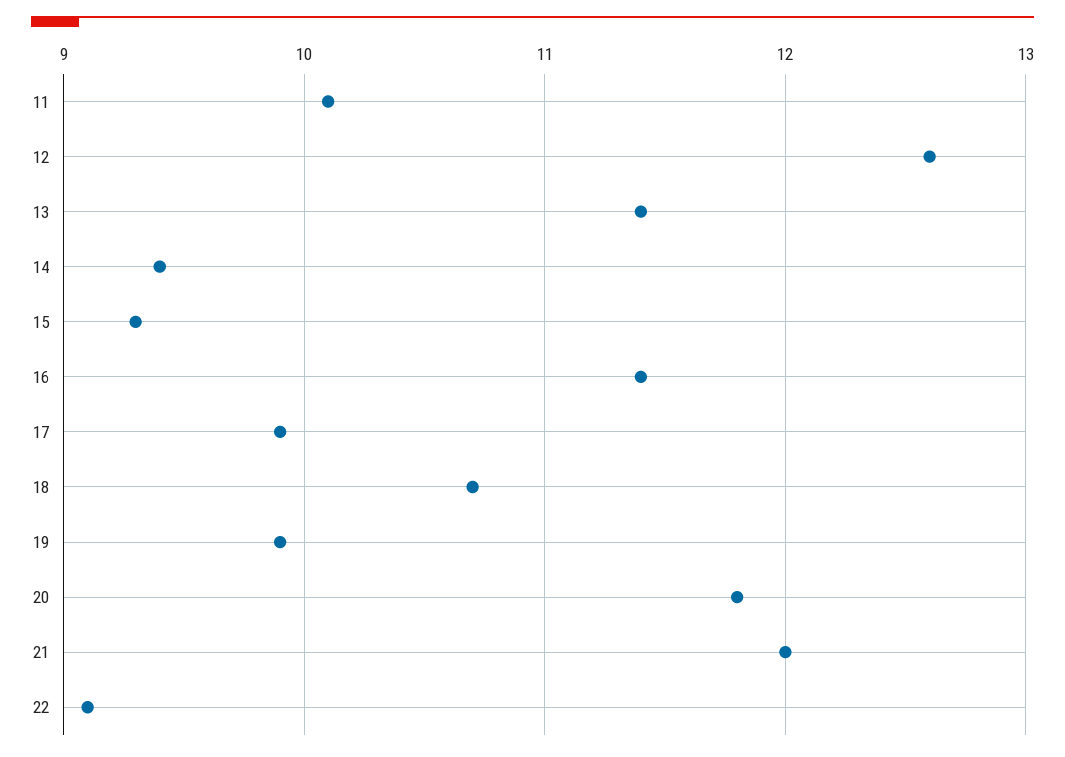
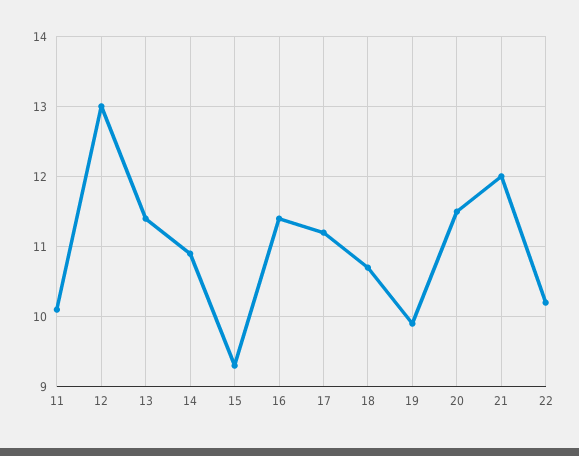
  {
    "11": 10.1,
-   "12": 12.6,
+   "12": 13,
    "13": 11.4,
-   "14": 9.4,
+   "14": 10.9,
    "15": 9.3,
    "16": 11.4,
-   "17": 9.9,
+   "17": 11.2,
    "18": 10.7,
    "19": 9.9,
-   "20": 11.8,
+   "20": 11.5,
    "21": 12,
-   "22": 9.1
+   "22": 10.2
  }

